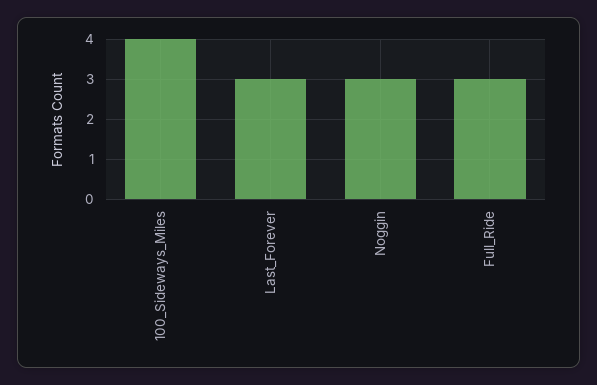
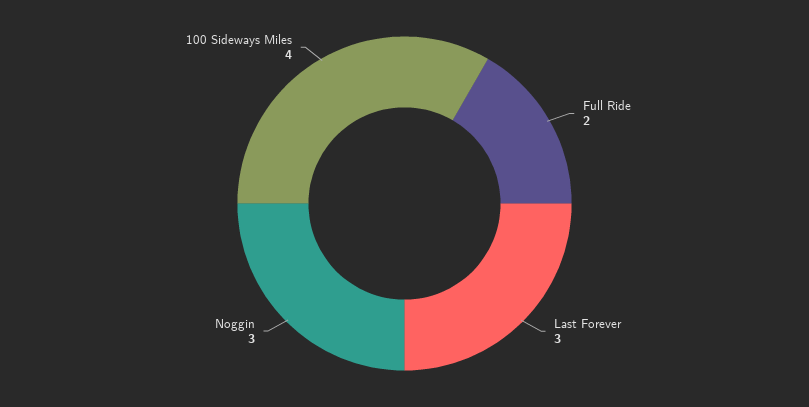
  {
    "100_Sideways_Miles": 4,
    "Last_Forever": 3,
    "Noggin": 3,
-   "Full_Ride": 3
+   "Full_Ride": 2
  }

